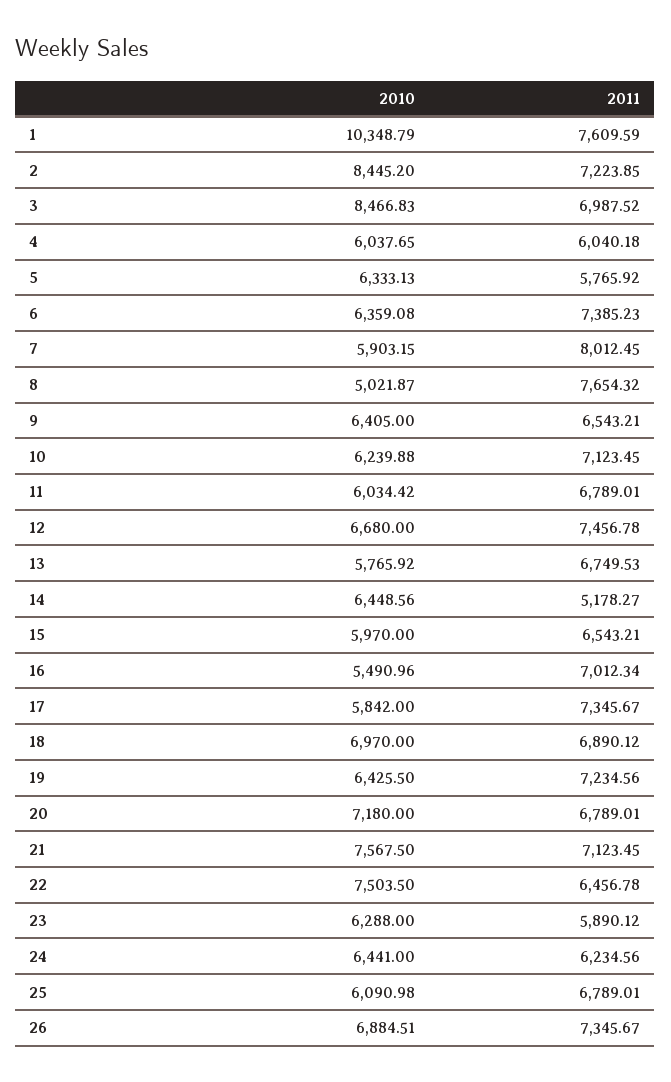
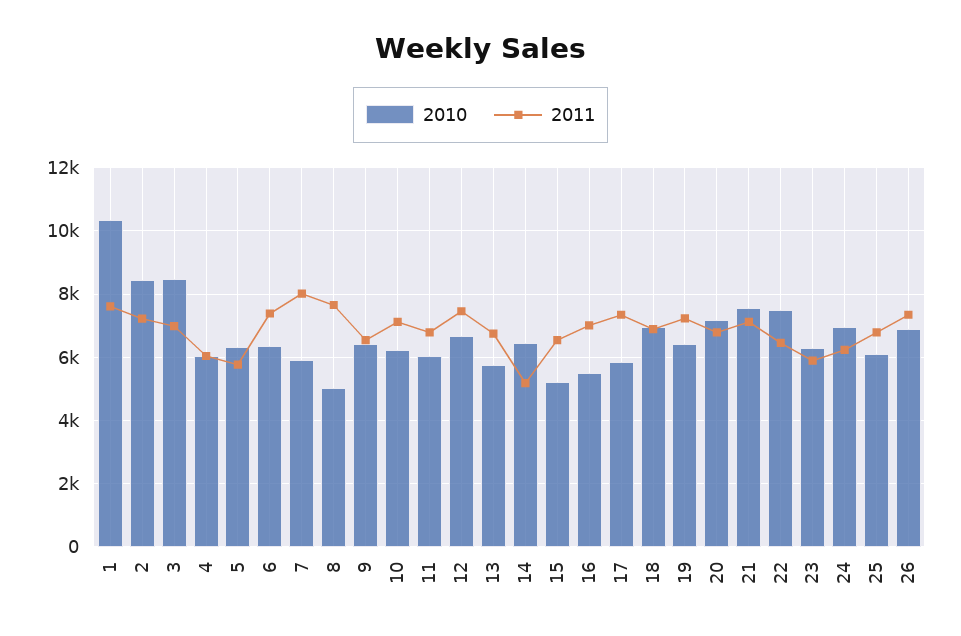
  {
    "2010": {
      "1": 10348.79,
      "2": 8445.2,
      "3": 8466.83,
      "4": 6037.65,
      "5": 6333.13,
      "6": 6359.08,
      "7": 5903.15,
      "8": 5021.87,
      "9": 6405,
      "10": 6239.88,
      "11": 6034.42,
      "12": 6680,
      "13": 5765.92,
      "14": 6448.56,
-     "15": 5970,
+     "15": 5200,
      "16": 5490.96,
      "17": 5842,
      "18": 6970,
      "19": 6425.5,
      "20": 7180,
      "21": 7567.5,
      "22": 7503.5,
      "23": 6288,
-     "24": 6441,
+     "24": 7000,
      "25": 6090.98,
      "26": 6884.51
    },
    "2011": {
      "1": 7609.59,
      "2": 7223.85,
      "3": 6987.52,
      "4": 6040.18,
      "5": 5765.92,
      "6": 7385.23,
      "7": 8012.45,
      "8": 7654.32,
      "9": 6543.21,
      "10": 7123.45,
      "11": 6789.01,
      "12": 7456.78,
      "13": 6749.53,
      "14": 5178.27,
      "15": 6543.21,
      "16": 7012.34,
      "17": 7345.67,
      "18": 6890.12,
      "19": 7234.56,
      "20": 6789.01,
      "21": 7123.45,
      "22": 6456.78,
      "23": 5890.12,
      "24": 6234.56,
      "25": 6789.01,
      "26": 7345.67
    }
  }

